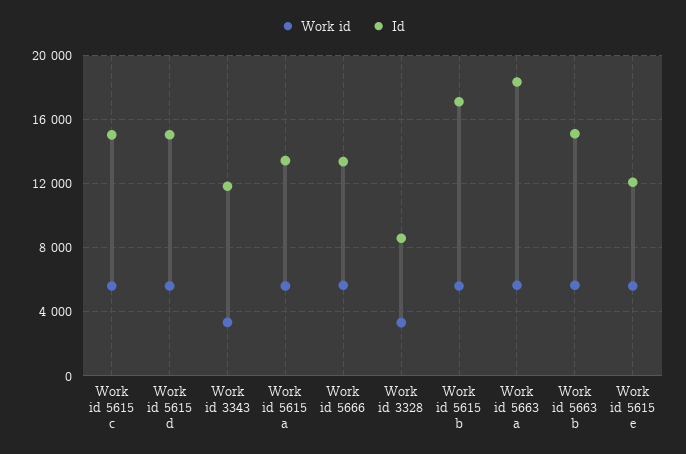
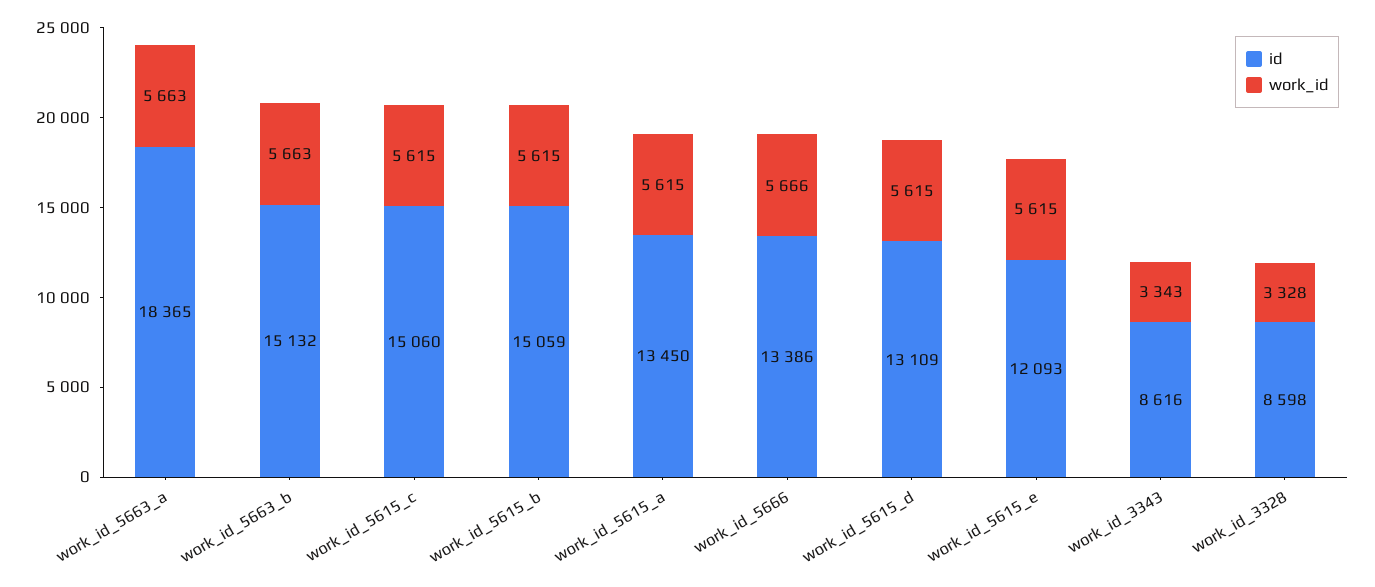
  {
    "Work id": {
      "Work id 5615 c": 5615,
      "Work id 5615 d": 5615,
      "Work id 3343": 3343,
      "Work id 5615 a": 5615,
      "Work id 5666": 5666,
      "Work id 3328": 3328,
      "Work id 5615 b": 5615,
      "Work id 5663 a": 5663,
      "Work id 5663 b": 5663,
      "Work id 5615 e": 5615
    },
    "Id": {
      "Work id 5615 c": 15060,
-     "Work id 5615 d": 15000,
+     "Work id 5615 d": 13109,
-     "Work id 3343": 12000,
+     "Work id 3343": 8616,
      "Work id 5615 a": 13450,
      "Work id 5666": 13386,
      "Work id 3328": 8598,
-     "Work id 5615 b": 17000,
+     "Work id 5615 b": 15059,
      "Work id 5663 a": 18365,
      "Work id 5663 b": 15132,
      "Work id 5615 e": 12093
    }
  }

